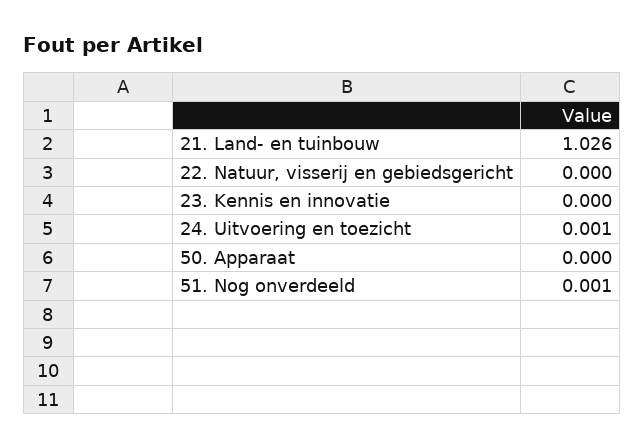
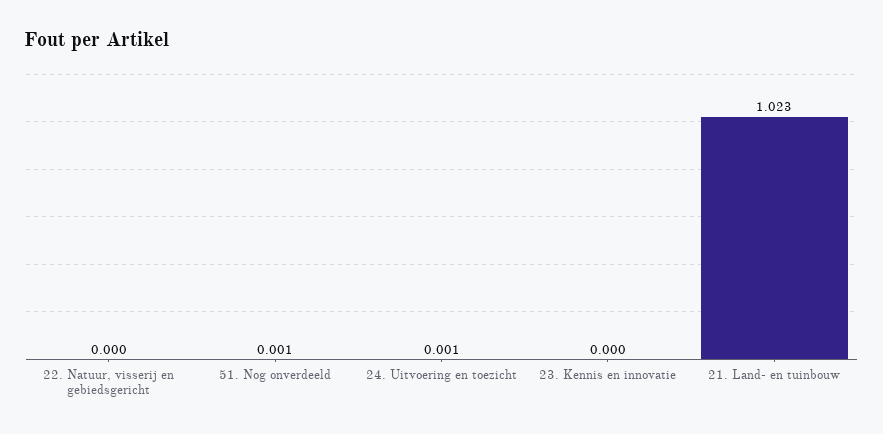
  {
-   "21. Land- en tuinbouw": 1.026,
+   "21. Land- en tuinbouw": 1.023,
    "22. Natuur, visserij en gebiedsgericht": 0,
    "23. Kennis en innovatie": 0,
    "24. Uitvoering en toezicht": 0.001,
-   "50. Apparaat": 0,
    "51. Nog onverdeeld": 0.001
  }

